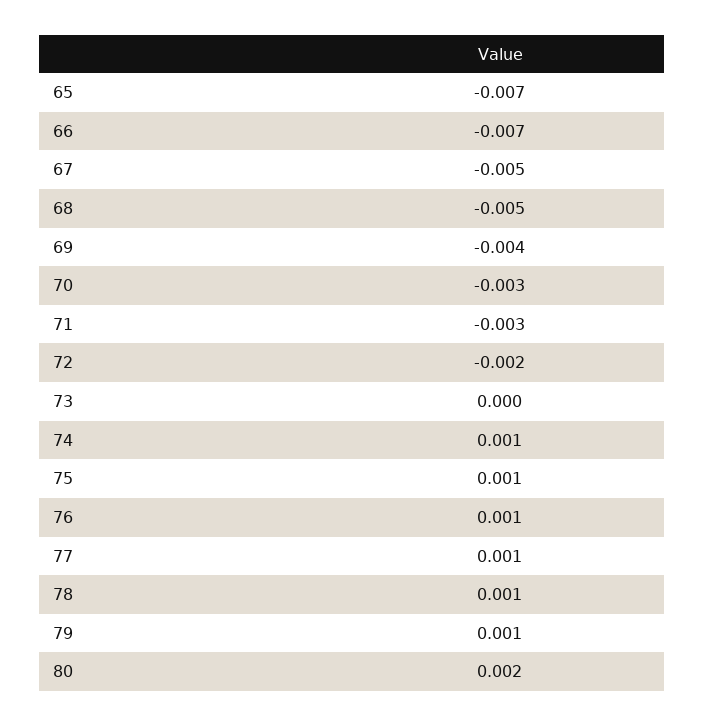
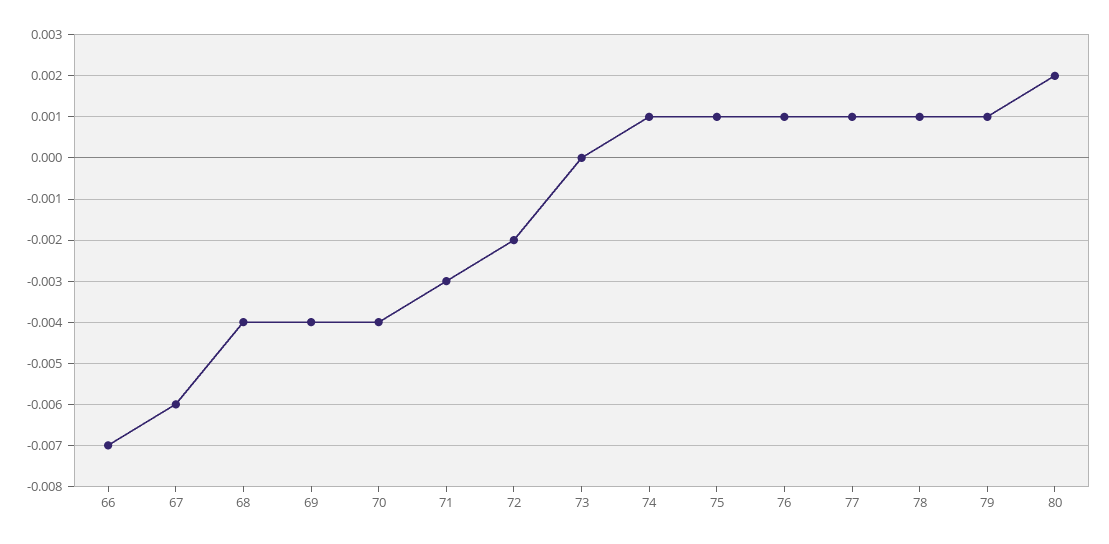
  {
-   "65": -0.007,
    "66": -0.007,
-   "67": -0.005,
+   "67": -0.006,
-   "68": -0.005,
+   "68": -0.004,
    "69": -0.004,
-   "70": -0.003,
+   "70": -0.004,
    "71": -0.003,
    "72": -0.002,
    "73": 0,
    "74": 0.001,
    "75": 0.001,
    "76": 0.001,
    "77": 0.001,
    "78": 0.001,
    "79": 0.001,
    "80": 0.002
  }

